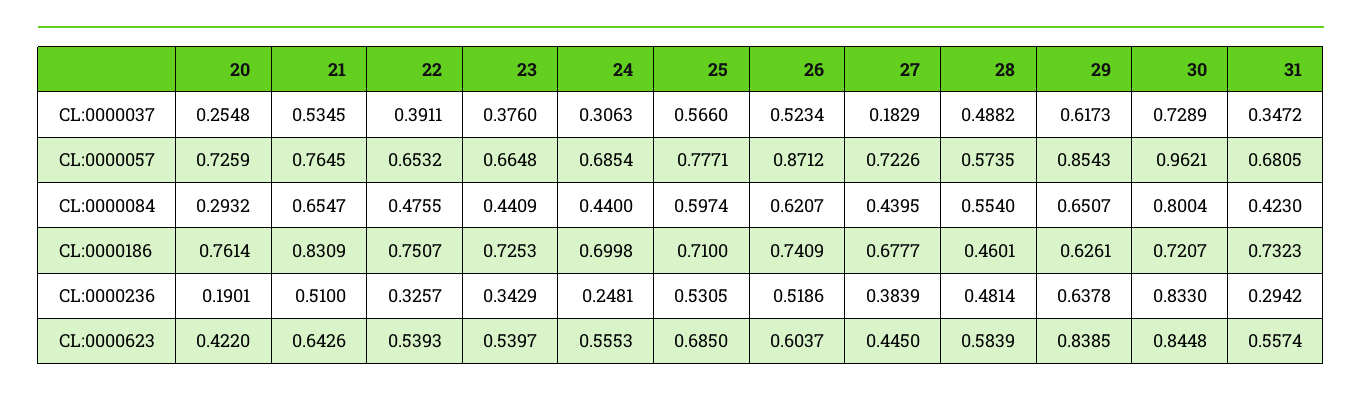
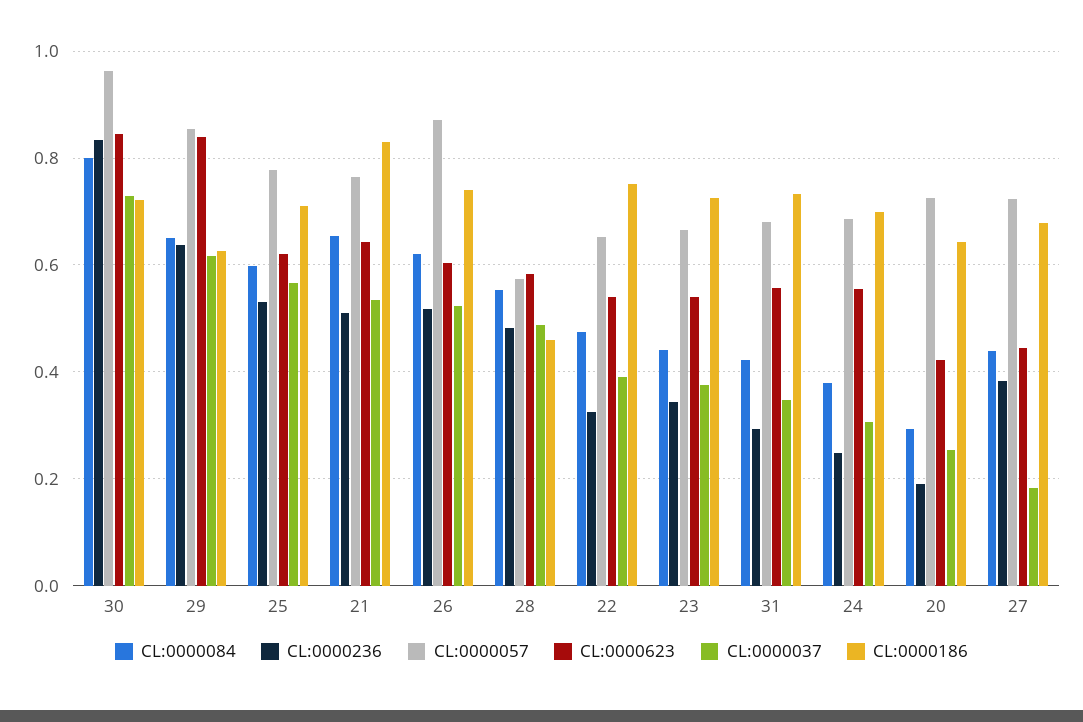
  {
    "CL:0000037": {
      "20": 0.2548,
      "21": 0.5345,
      "22": 0.3911,
      "23": 0.376,
      "24": 0.3063,
      "25": 0.566,
      "26": 0.5234,
      "27": 0.1829,
      "28": 0.4882,
      "29": 0.6173,
      "30": 0.7289,
      "31": 0.3472
    },
    "CL:0000057": {
      "20": 0.7259,
      "21": 0.7645,
      "22": 0.6532,
      "23": 0.6648,
      "24": 0.6854,
      "25": 0.7771,
      "26": 0.8712,
      "27": 0.7226,
      "28": 0.5735,
      "29": 0.8543,
      "30": 0.9621,
      "31": 0.6805
    },
    "CL:0000084": {
      "20": 0.2932,
      "21": 0.6547,
      "22": 0.4755,
      "23": 0.4409,
-     "24": 0.44,
+     "24": 0.38,
      "25": 0.5974,
      "26": 0.6207,
      "27": 0.4395,
      "28": 0.554,
      "29": 0.6507,
      "30": 0.8004,
      "31": 0.423
    },
    "CL:0000186": {
-     "20": 0.7614,
+     "20": 0.64,
      "21": 0.8309,
      "22": 0.7507,
      "23": 0.7253,
      "24": 0.6998,
      "25": 0.71,
      "26": 0.7409,
      "27": 0.6777,
      "28": 0.4601,
      "29": 0.6261,
      "30": 0.7207,
      "31": 0.7323
    },
    "CL:0000236": {
      "20": 0.1901,
      "21": 0.51,
      "22": 0.3257,
      "23": 0.3429,
      "24": 0.2481,
      "25": 0.5305,
      "26": 0.5186,
      "27": 0.3839,
      "28": 0.4814,
      "29": 0.6378,
      "30": 0.833,
      "31": 0.2942
    },
    "CL:0000623": {
      "20": 0.422,
      "21": 0.6426,
      "22": 0.5393,
      "23": 0.5397,
      "24": 0.5553,
-     "25": 0.685,
+     "25": 0.62,
      "26": 0.6037,
      "27": 0.445,
      "28": 0.5839,
      "29": 0.8385,
      "30": 0.8448,
      "31": 0.5574
    }
  }

